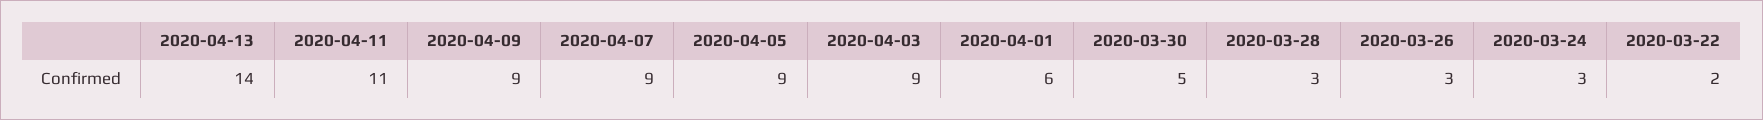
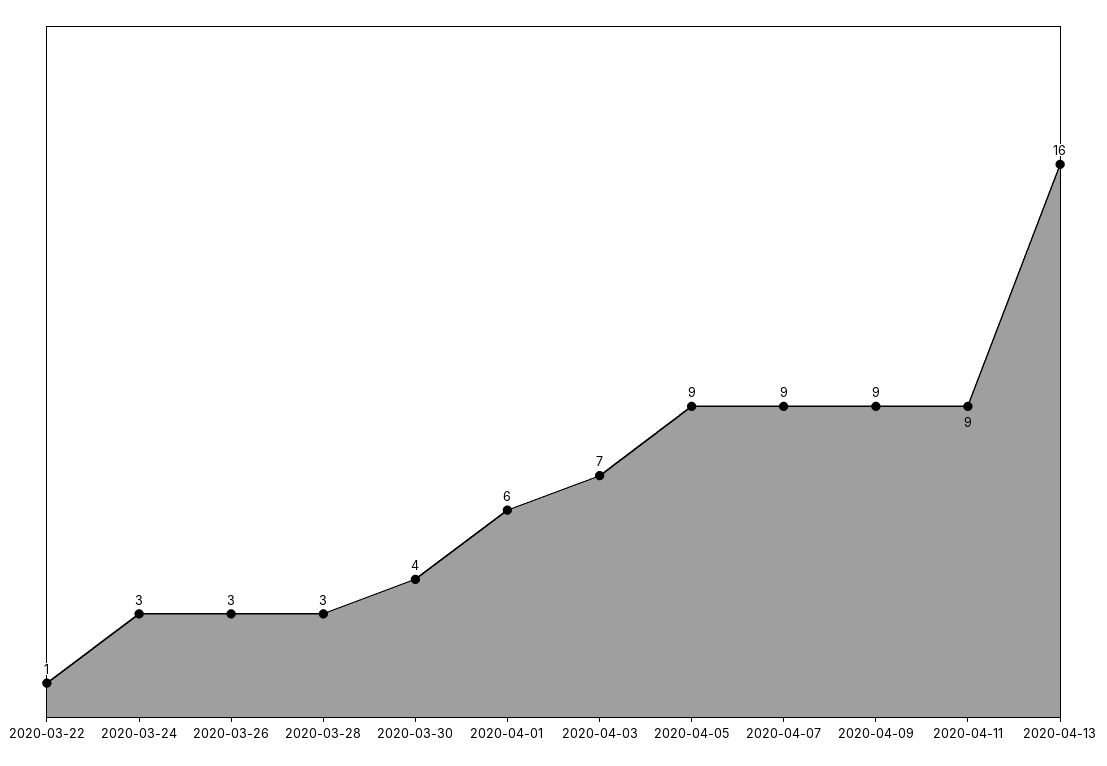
  {
-   "2020-04-13": 14,
+   "2020-04-13": 16,
-   "2020-04-11": 11,
+   "2020-04-11": 9,
    "2020-04-09": 9,
    "2020-04-07": 9,
    "2020-04-05": 9,
-   "2020-04-03": 9,
+   "2020-04-03": 7,
    "2020-04-01": 6,
-   "2020-03-30": 5,
+   "2020-03-30": 4,
    "2020-03-28": 3,
    "2020-03-26": 3,
    "2020-03-24": 3,
-   "2020-03-22": 2
+   "2020-03-22": 1
  }

